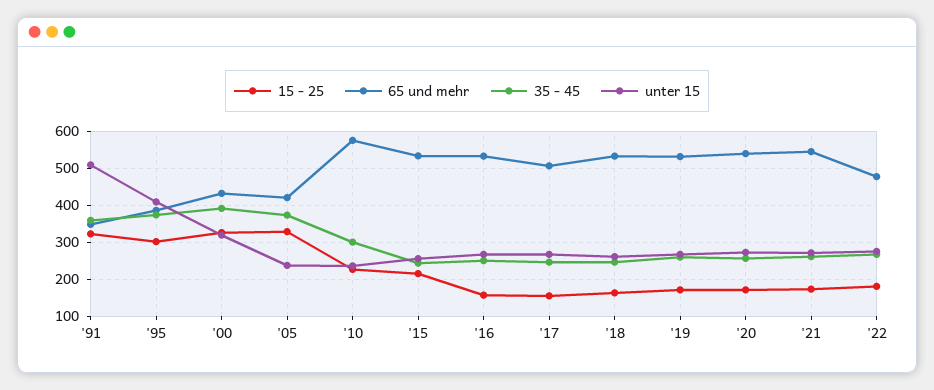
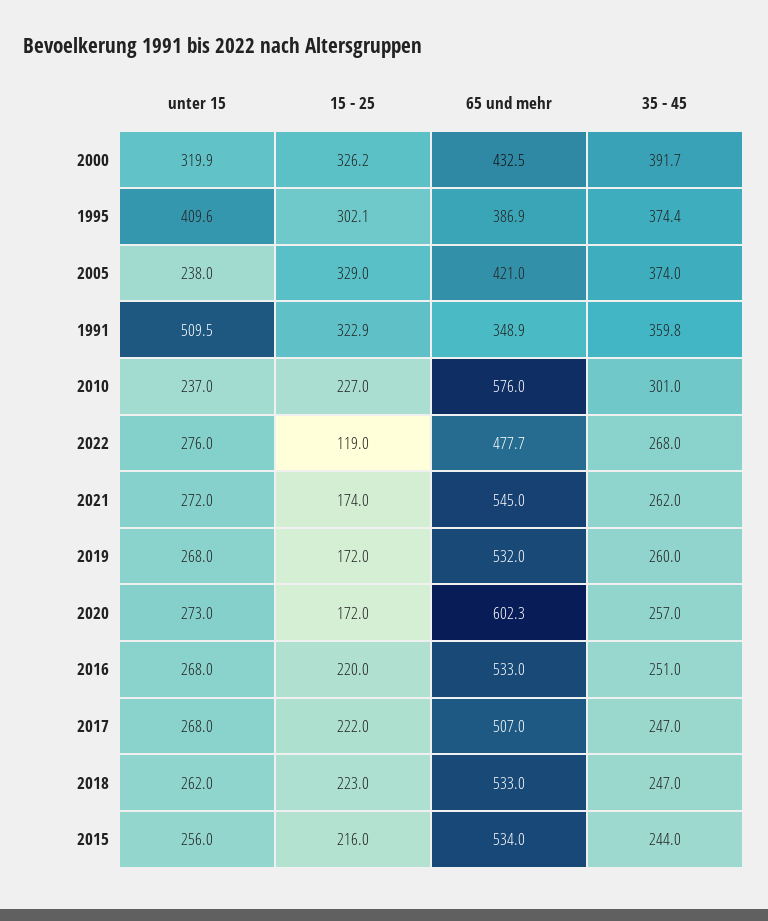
  {
    "15 - 25": {
      "'91": 322.9,
      "'95": 302.1,
      "'00": 326.2,
      "'05": 329,
      "'10": 227,
      "'15": 216,
-     "'16": 160,
+     "'16": 220,
-     "'17": 160,
+     "'17": 222,
-     "'18": 160,
+     "'18": 223,
      "'19": 172,
      "'20": 172,
      "'21": 174,
-     "'22": 180
+     "'22": 119
    },
    "65 und mehr": {
      "'91": 348.9,
      "'95": 386.9,
      "'00": 432.5,
      "'05": 421,
      "'10": 576,
      "'15": 534,
      "'16": 533,
      "'17": 507,
      "'18": 533,
      "'19": 532,
-     "'20": 540,
+     "'20": 602.3,
      "'21": 545,
      "'22": 477.7
    },
    "35 - 45": {
      "'91": 359.8,
      "'95": 374.4,
      "'00": 391.7,
      "'05": 374,
      "'10": 301,
      "'15": 244,
      "'16": 251,
      "'17": 247,
      "'18": 247,
      "'19": 260,
      "'20": 257,
      "'21": 262,
      "'22": 268
    },
    "unter 15": {
      "'91": 509.5,
      "'95": 409.6,
      "'00": 319.9,
      "'05": 238,
      "'10": 237,
      "'15": 256,
      "'16": 268,
      "'17": 268,
      "'18": 262,
      "'19": 268,
      "'20": 273,
      "'21": 272,
      "'22": 276
    }
  }

